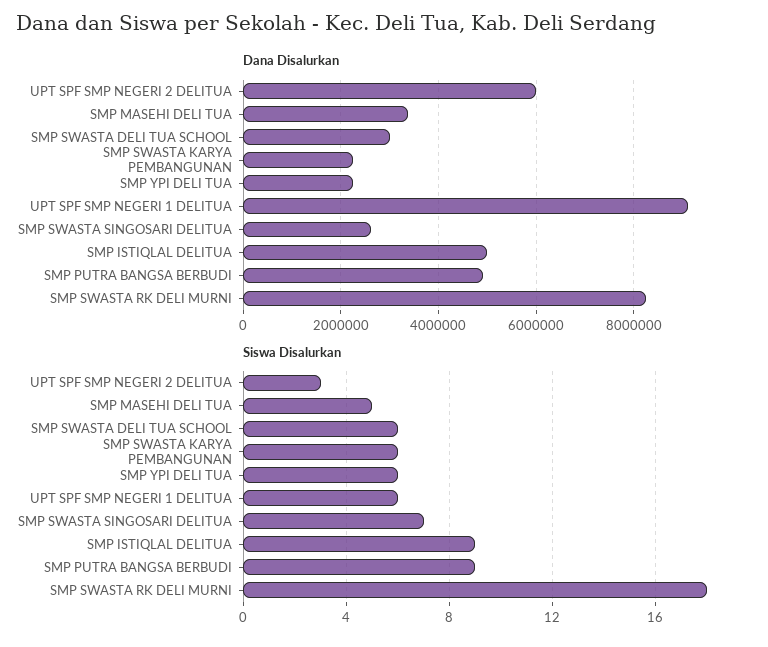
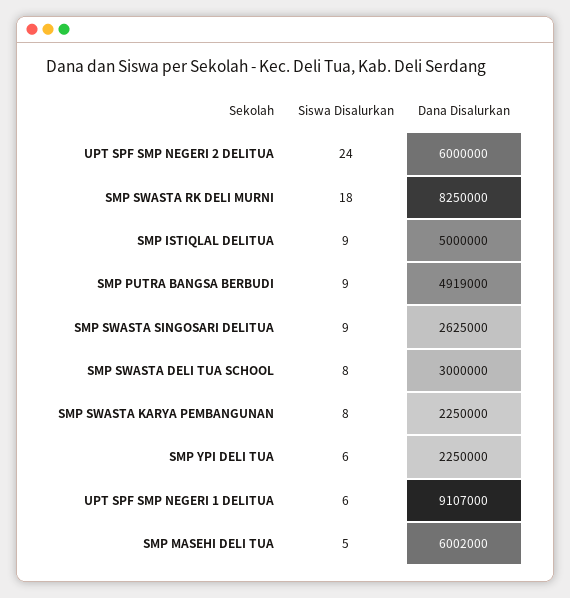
  {
    "Dana Disalurkan": {
      "UPT SPF SMP NEGERI 2 DELITUA": 6000000,
-     "SMP MASEHI DELI TUA": 3400000,
+     "SMP MASEHI DELI TUA": 6002000,
      "SMP SWASTA DELI TUA SCHOOL": 3000000,
      "SMP SWASTA KARYA PEMBANGUNAN": 2250000,
      "SMP YPI DELI TUA": 2250000,
      "UPT SPF SMP NEGERI 1 DELITUA": 9107000,
      "SMP SWASTA SINGOSARI DELITUA": 2625000,
      "SMP ISTIQLAL DELITUA": 5000000,
      "SMP PUTRA BANGSA BERBUDI": 4919000,
      "SMP SWASTA RK DELI MURNI": 8250000
    },
    "Siswa Disalurkan": {
-     "UPT SPF SMP NEGERI 2 DELITUA": 3,
+     "UPT SPF SMP NEGERI 2 DELITUA": 24,
      "SMP MASEHI DELI TUA": 5,
-     "SMP SWASTA DELI TUA SCHOOL": 6,
+     "SMP SWASTA DELI TUA SCHOOL": 8,
-     "SMP SWASTA KARYA PEMBANGUNAN": 6,
+     "SMP SWASTA KARYA PEMBANGUNAN": 8,
      "SMP YPI DELI TUA": 6,
      "UPT SPF SMP NEGERI 1 DELITUA": 6,
-     "SMP SWASTA SINGOSARI DELITUA": 7,
+     "SMP SWASTA SINGOSARI DELITUA": 9,
      "SMP ISTIQLAL DELITUA": 9,
      "SMP PUTRA BANGSA BERBUDI": 9,
      "SMP SWASTA RK DELI MURNI": 18
    }
  }

